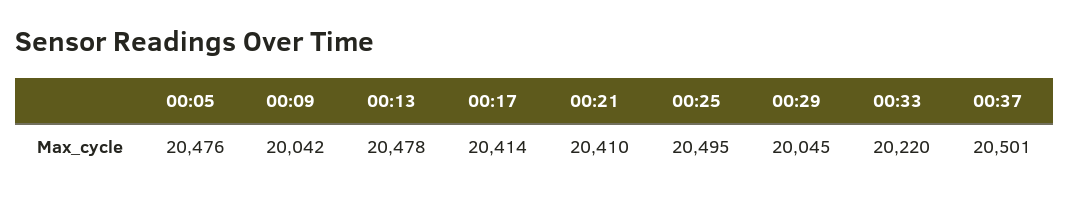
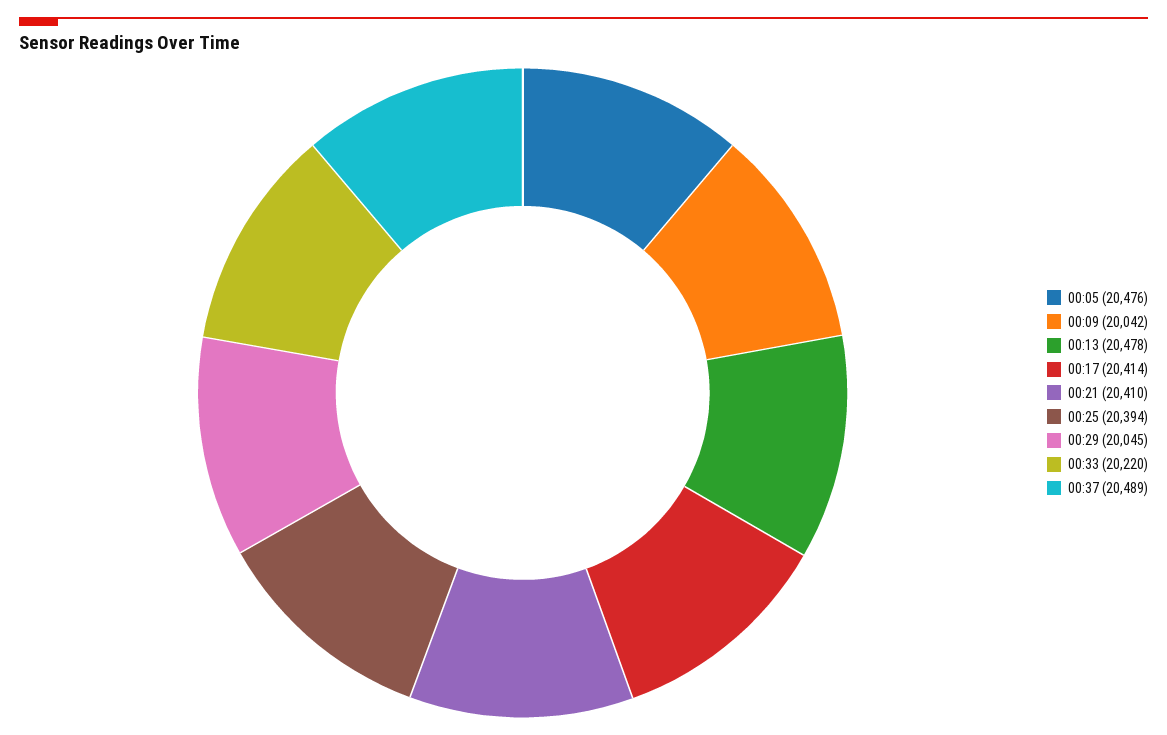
  {
    "00:05": 20476,
    "00:09": 20042,
    "00:13": 20478,
    "00:17": 20414,
    "00:21": 20410,
-   "00:25": 20495,
+   "00:25": 20394,
    "00:29": 20045,
    "00:33": 20220,
-   "00:37": 20501
+   "00:37": 20489
  }

